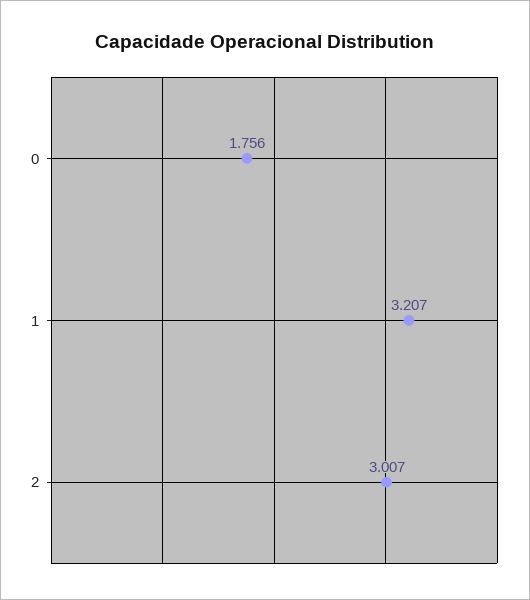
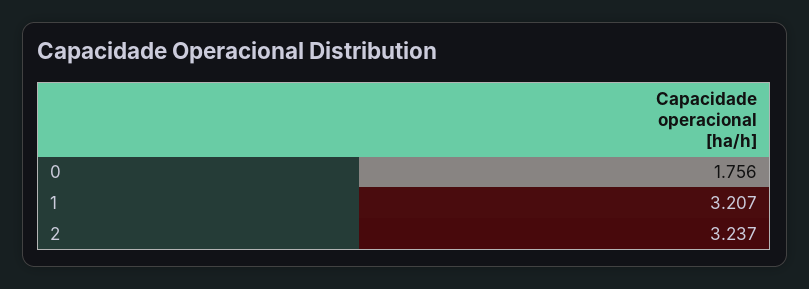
  {
    "0": 1.756,
    "1": 3.207,
-   "2": 3.007
+   "2": 3.237
  }

